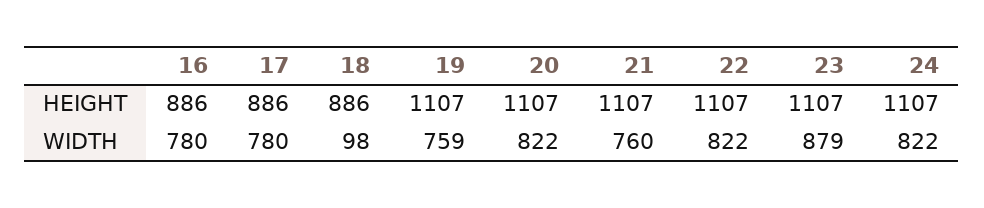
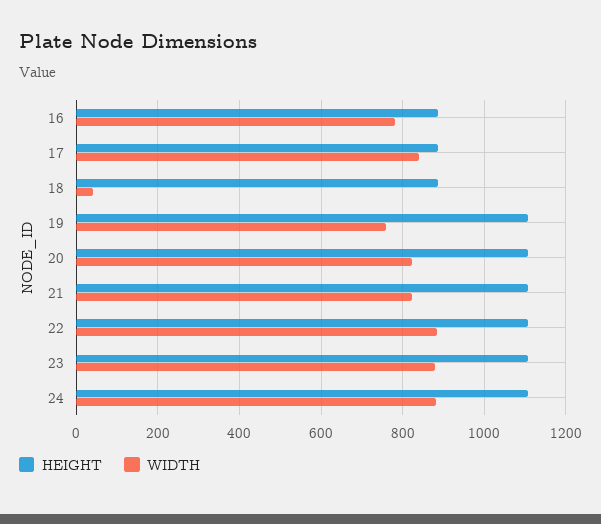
  {
    "HEIGHT": {
      "16": 886,
      "17": 886,
      "18": 886,
      "19": 1107,
      "20": 1107,
      "21": 1107,
      "22": 1107,
      "23": 1107,
      "24": 1107
    },
    "WIDTH": {
      "16": 780,
-     "17": 780,
+     "17": 840,
-     "18": 98,
+     "18": 40,
      "19": 759,
      "20": 822,
-     "21": 760,
+     "21": 820,
-     "22": 822,
+     "22": 880,
      "23": 879,
-     "24": 822
+     "24": 880
    }
  }

